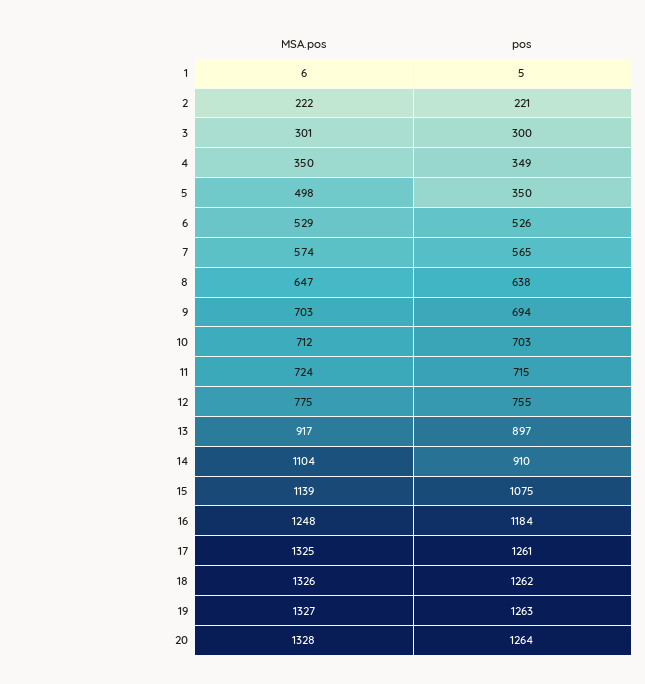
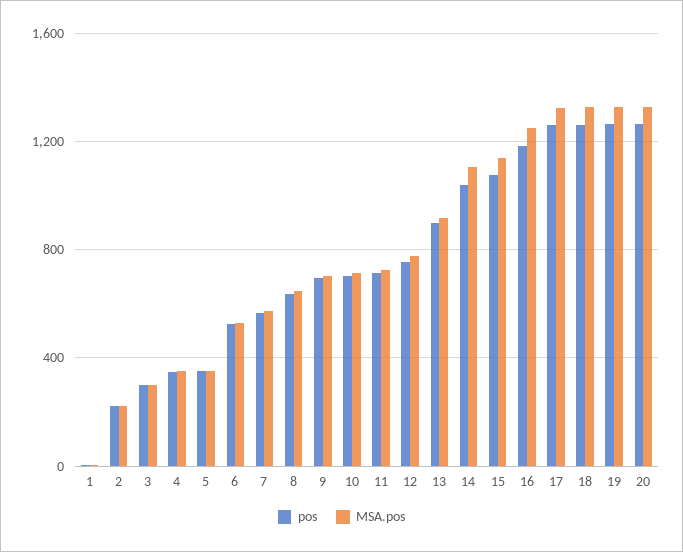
  {
    "MSA.pos": {
      "1": 6,
      "2": 222,
      "3": 301,
      "4": 350,
-     "5": 498,
+     "5": 350,
      "6": 529,
      "7": 574,
      "8": 647,
      "9": 703,
      "10": 712,
      "11": 724,
      "12": 775,
      "13": 917,
      "14": 1104,
      "15": 1139,
      "16": 1248,
      "17": 1325,
      "18": 1326,
      "19": 1327,
      "20": 1328
    },
    "pos": {
      "1": 5,
      "2": 221,
      "3": 300,
      "4": 349,
      "5": 350,
      "6": 526,
      "7": 565,
      "8": 638,
      "9": 694,
      "10": 703,
      "11": 715,
      "12": 755,
      "13": 897,
-     "14": 910,
+     "14": 1050,
      "15": 1075,
      "16": 1184,
      "17": 1261,
      "18": 1262,
      "19": 1263,
      "20": 1264
    }
  }

